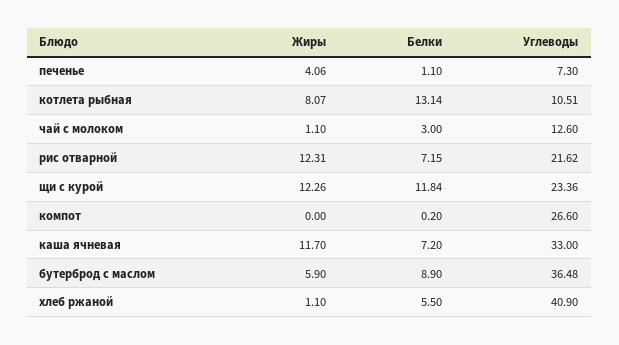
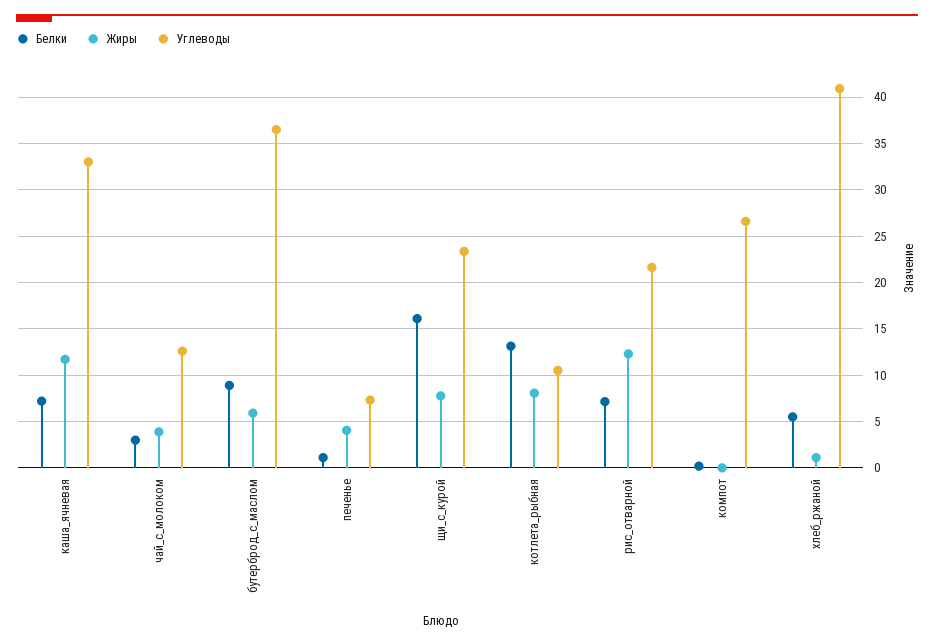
  {
    "Жиры": {
      "печенье": 4.06,
      "котлета рыбная": 8.07,
-     "чай с молоком": 1.1,
+     "чай с молоком": 4,
      "рис отварной": 12.31,
-     "щи с курой": 12.26,
+     "щи с курой": 8,
      "компот": 0,
      "каша ячневая": 11.7,
      "бутерброд с маслом": 5.9,
      "хлеб ржаной": 1.1
    },
    "Белки": {
      "печенье": 1.1,
      "котлета рыбная": 13.14,
      "чай с молоком": 3,
      "рис отварной": 7.15,
-     "щи с курой": 11.84,
+     "щи с курой": 16,
      "компот": 0.2,
      "каша ячневая": 7.2,
      "бутерброд с маслом": 8.9,
      "хлеб ржаной": 5.5
    },
    "Углеводы": {
      "печенье": 7.3,
      "котлета рыбная": 10.51,
      "чай с молоком": 12.6,
      "рис отварной": 21.62,
      "щи с курой": 23.36,
      "компот": 26.6,
      "каша ячневая": 33,
      "бутерброд с маслом": 36.48,
      "хлеб ржаной": 40.9
    }
  }

